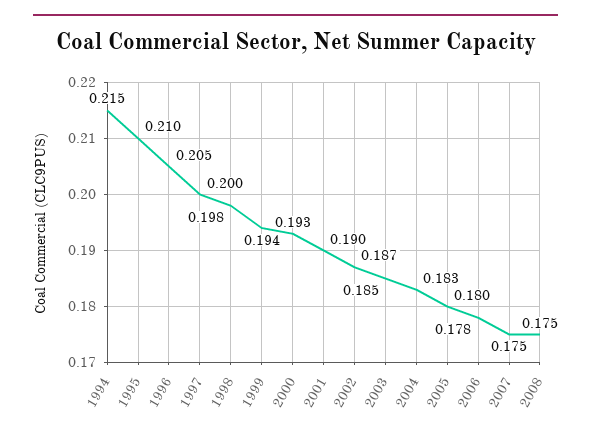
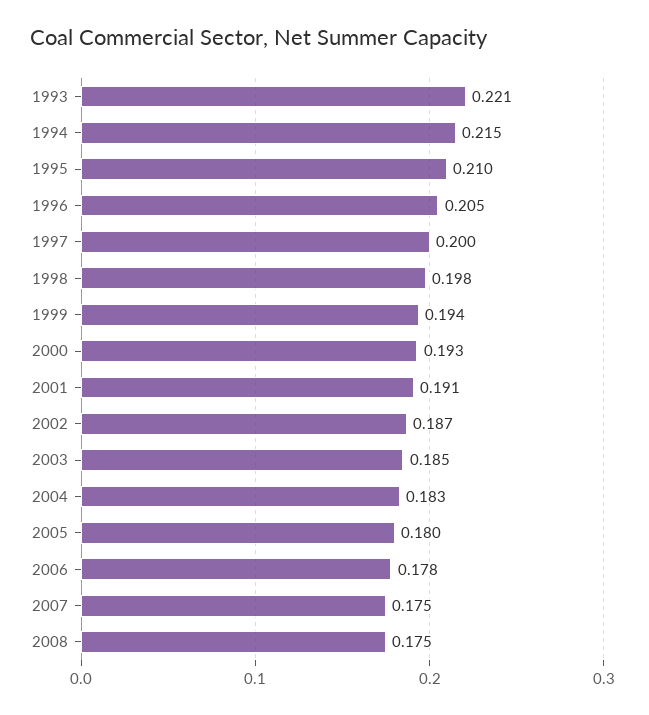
  {
    "1994": 0.215,
    "1995": 0.21,
    "1996": 0.205,
    "1997": 0.2,
    "1998": 0.198,
    "1999": 0.194,
    "2000": 0.193,
-   "2001": 0.19,
+   "2001": 0.191,
    "2002": 0.187,
    "2003": 0.185,
    "2004": 0.183,
    "2005": 0.18,
    "2006": 0.178,
    "2007": 0.175,
-   "2008": 0.175
+   "2008": 0.175,
+   "1993": 0.221
  }

